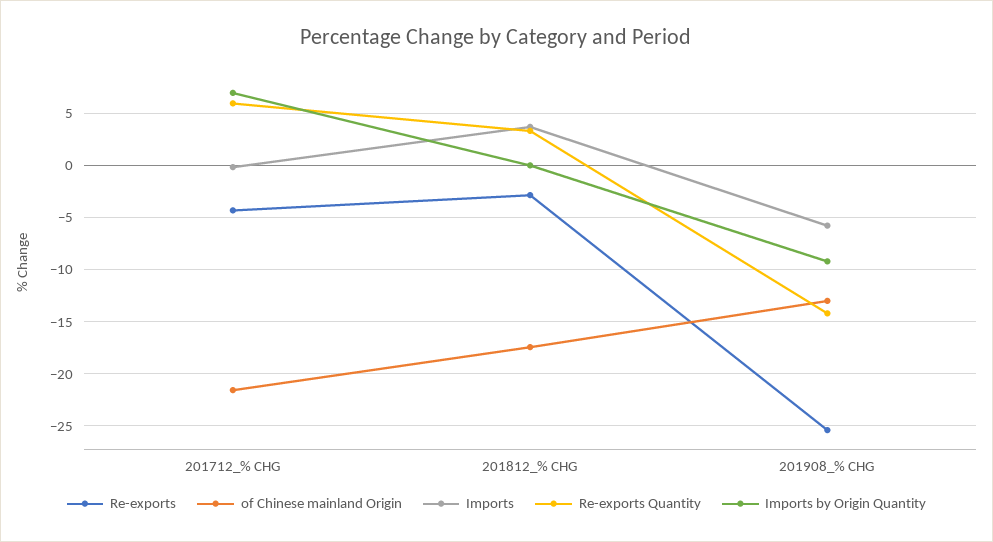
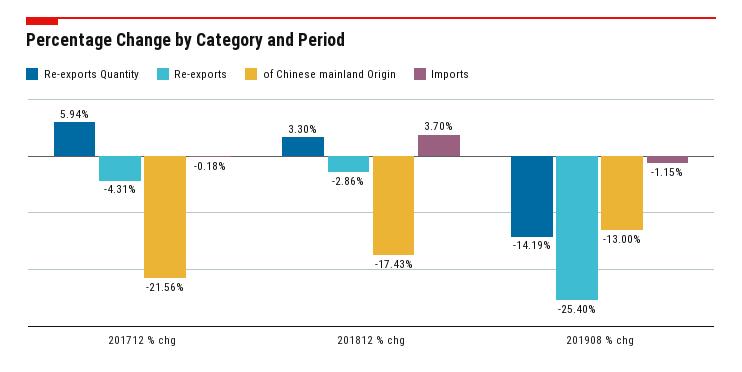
  {
    "Re-exports": {
      "201712_% CHG": -4.31,
      "201812_% CHG": -2.86,
      "201908_% CHG": -25.4
    },
    "of Chinese mainland Origin": {
      "201712_% CHG": -21.56,
      "201812_% CHG": -17.43,
      "201908_% CHG": -13
    },
    "Imports": {
      "201712_% CHG": -0.18,
      "201812_% CHG": 3.7,
-     "201908_% CHG": -6
+     "201908_% CHG": -1.15
    },
    "Re-exports Quantity": {
      "201712_% CHG": 5.94,
      "201812_% CHG": 3.3,
      "201908_% CHG": -14.19
-   },
+   }
-   "Imports by Origin Quantity": {
-     "201712_% CHG": 7,
-     "201812_% CHG": 0,
-     "201908_% CHG": -9
-   }
  }

